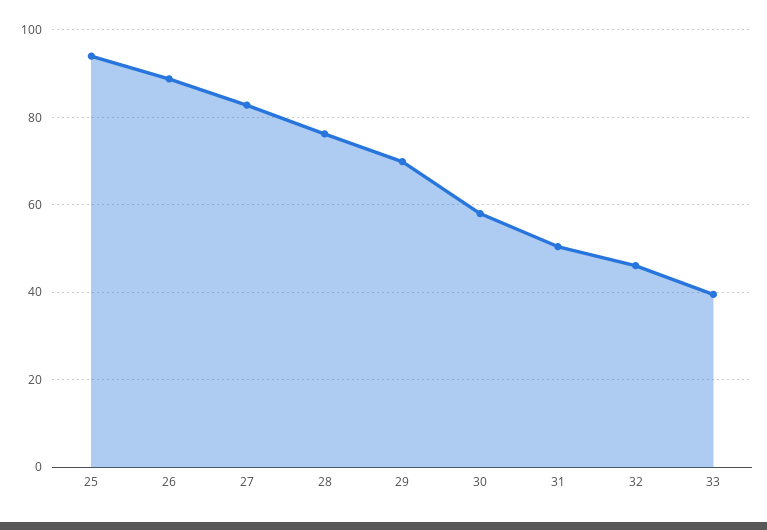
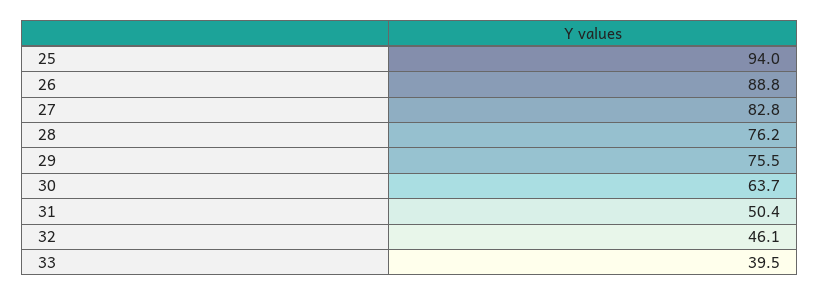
  {
    "25": 94,
    "26": 88.8,
    "27": 82.8,
    "28": 76.2,
-   "29": 70,
+   "29": 75.5,
-   "30": 58,
+   "30": 63.7,
    "31": 50.4,
    "32": 46.1,
    "33": 39.5
  }

